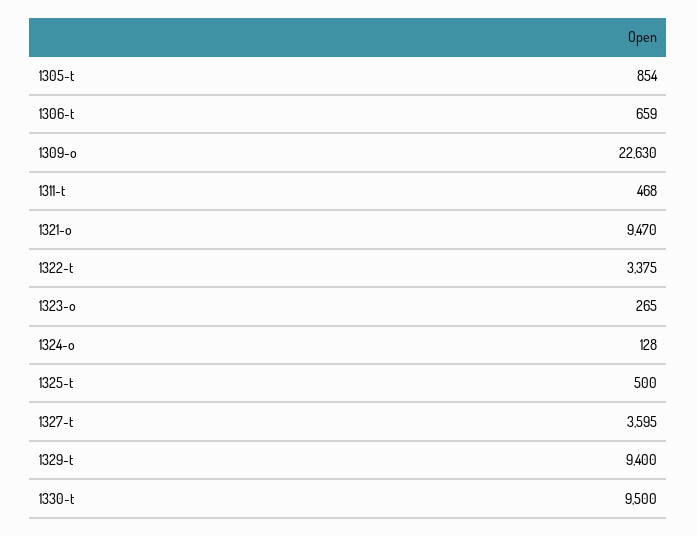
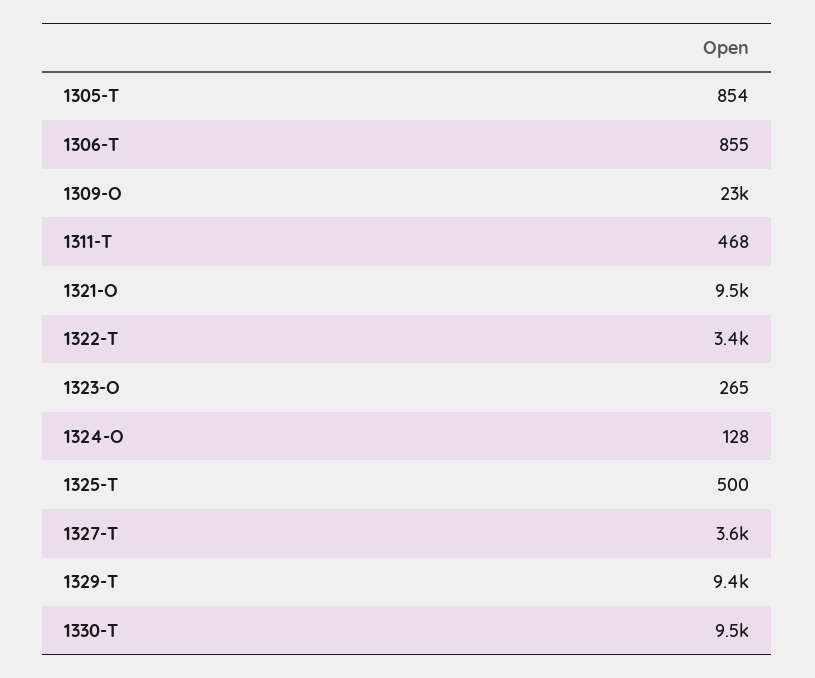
  {
    "1305-t": 854,
-   "1306-t": 659,
+   "1306-t": 855,
    "1309-o": 22630,
    "1311-t": 468,
    "1321-o": 9470,
    "1322-t": 3375,
    "1323-o": 265,
    "1324-o": 128,
    "1325-t": 500,
    "1327-t": 3595,
    "1329-t": 9400,
    "1330-t": 9500
  }

